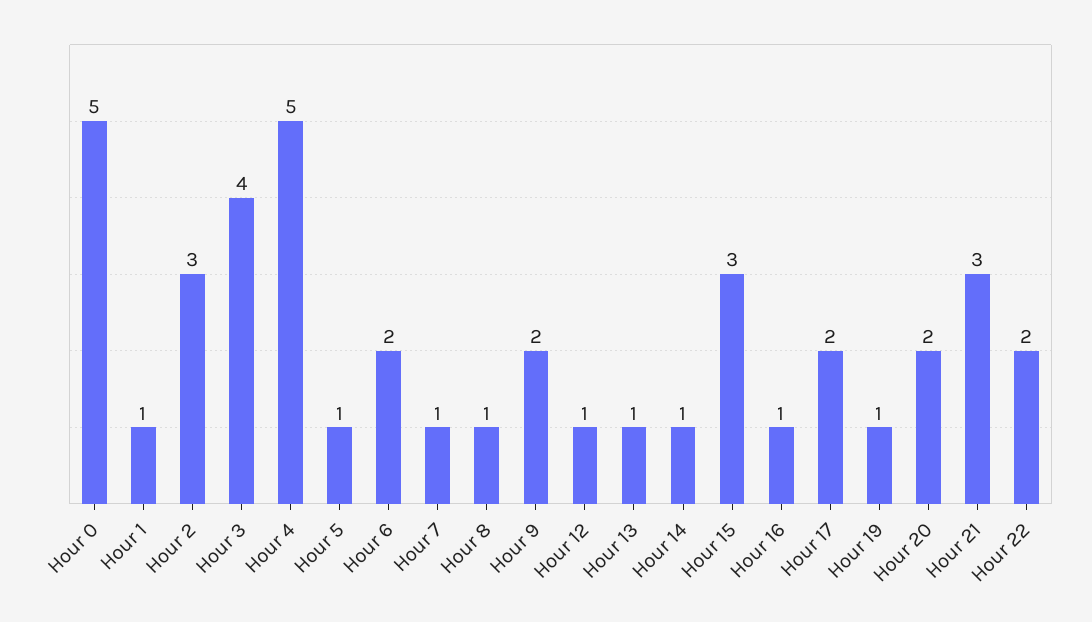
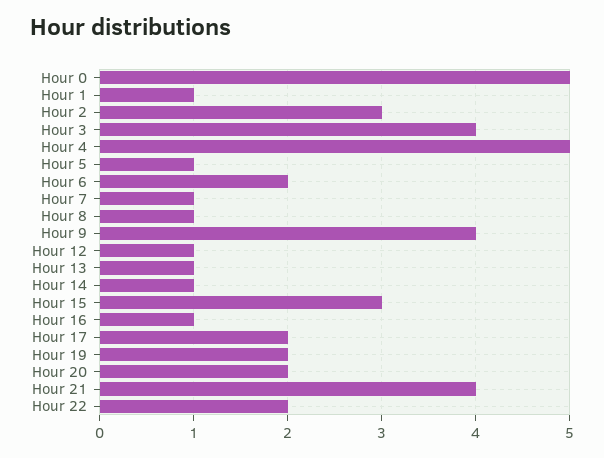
  {
    "Hour 0": 5,
    "Hour 1": 1,
    "Hour 2": 3,
    "Hour 3": 4,
    "Hour 4": 5,
    "Hour 5": 1,
    "Hour 6": 2,
    "Hour 7": 1,
    "Hour 8": 1,
-   "Hour 9": 2,
+   "Hour 9": 4,
    "Hour 12": 1,
    "Hour 13": 1,
    "Hour 14": 1,
    "Hour 15": 3,
    "Hour 16": 1,
    "Hour 17": 2,
-   "Hour 19": 1,
+   "Hour 19": 2,
    "Hour 20": 2,
-   "Hour 21": 3,
+   "Hour 21": 4,
    "Hour 22": 2
  }

